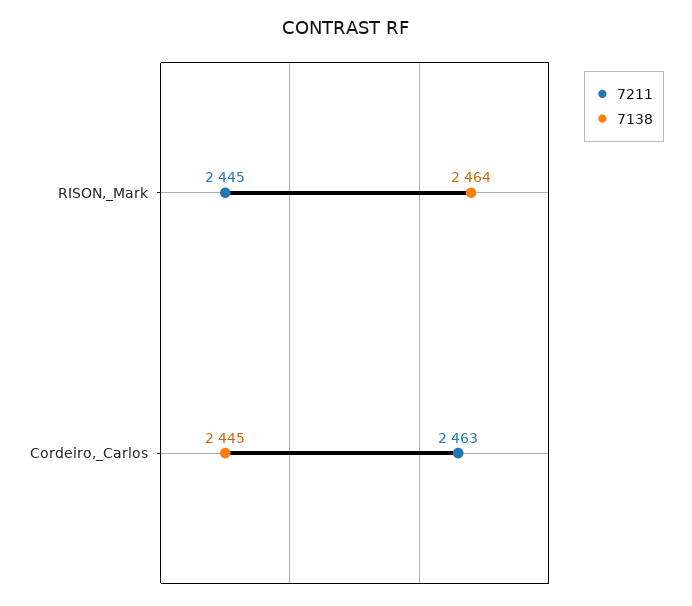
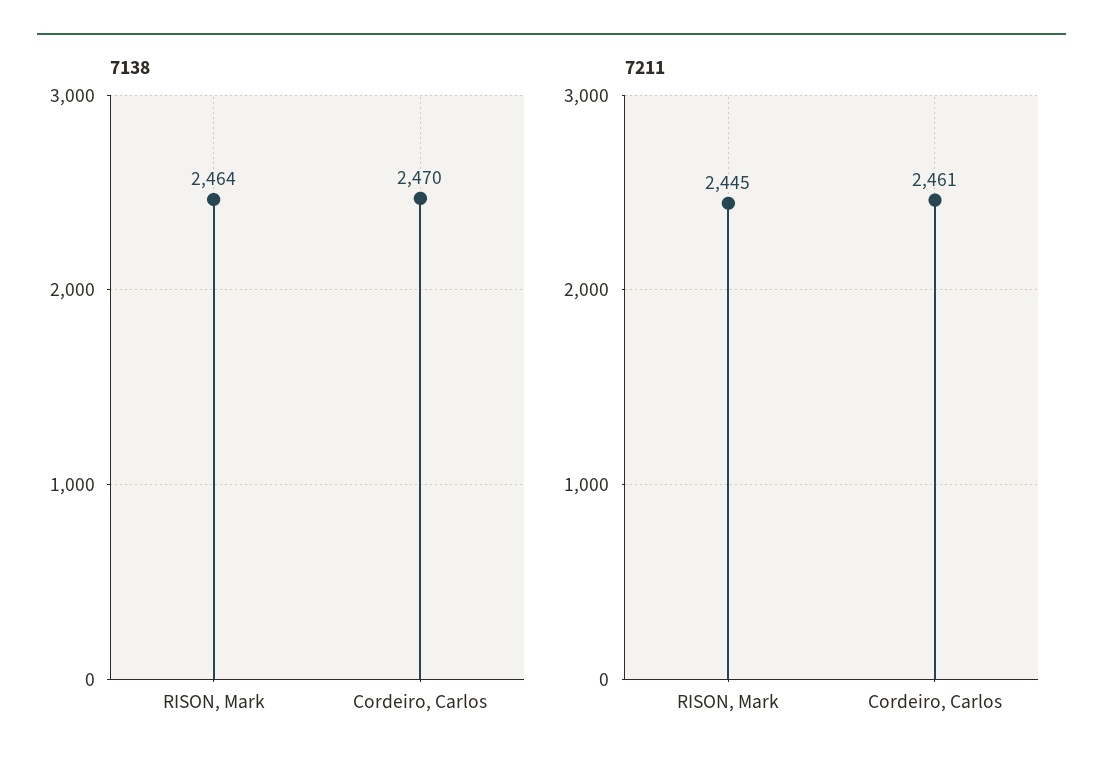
  {
    "7211": {
      "RISON,_Mark": 2445,
-     "Cordeiro,_Carlos": 2463
+     "Cordeiro,_Carlos": 2461
    },
    "7138": {
      "RISON,_Mark": 2464,
-     "Cordeiro,_Carlos": 2445
+     "Cordeiro,_Carlos": 2470
    }
  }

